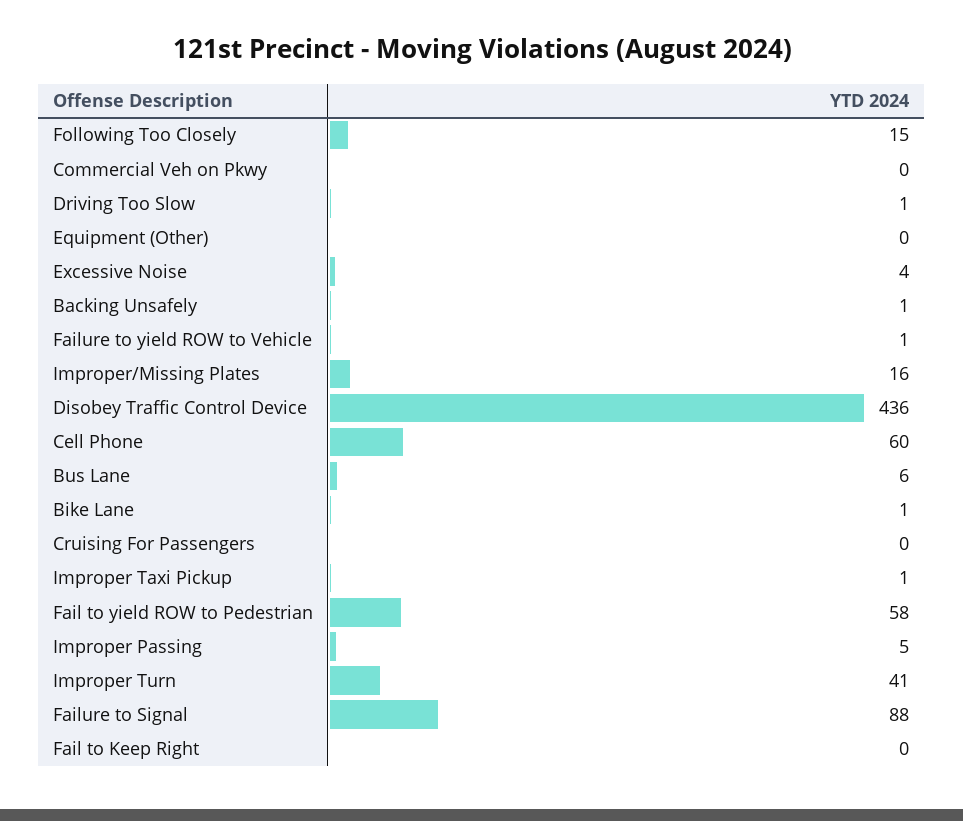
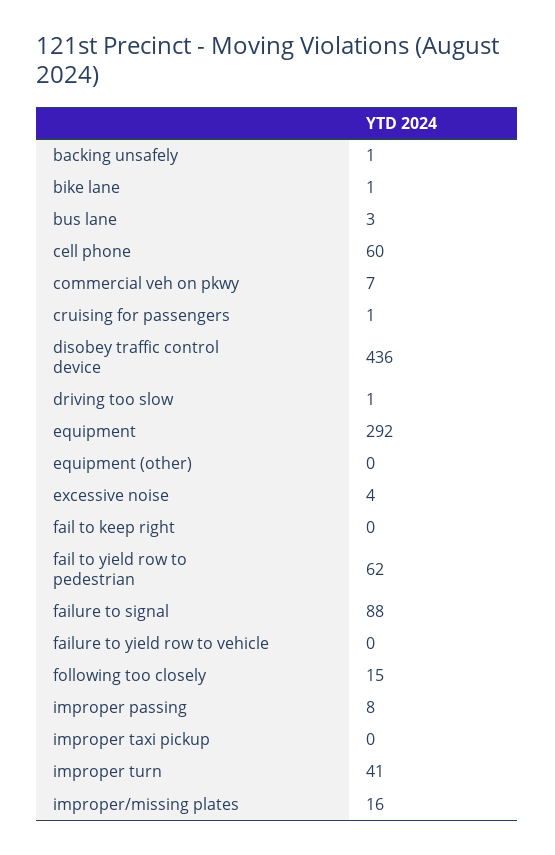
  {
    "Following Too Closely": 15,
-   "Commercial Veh on Pkwy": 0,
+   "Commercial Veh on Pkwy": 7,
    "Driving Too Slow": 1,
    "Equipment (Other)": 0,
    "Excessive Noise": 4,
    "Backing Unsafely": 1,
-   "Failure to yield ROW to Vehicle": 1,
+   "Failure to yield ROW to Vehicle": 0,
    "Improper/Missing Plates": 16,
    "Disobey Traffic Control Device": 436,
    "Cell Phone": 60,
-   "Bus Lane": 6,
+   "Bus Lane": 3,
    "Bike Lane": 1,
-   "Cruising For Passengers": 0,
+   "Cruising For Passengers": 1,
-   "Improper Taxi Pickup": 1,
+   "Improper Taxi Pickup": 0,
-   "Fail to yield ROW to Pedestrian": 58,
+   "Fail to yield ROW to Pedestrian": 62,
-   "Improper Passing": 5,
+   "Improper Passing": 8,
    "Improper Turn": 41,
    "Failure to Signal": 88,
-   "Fail to Keep Right": 0
+   "Fail to Keep Right": 0,
+   "equipment": 292
  }

